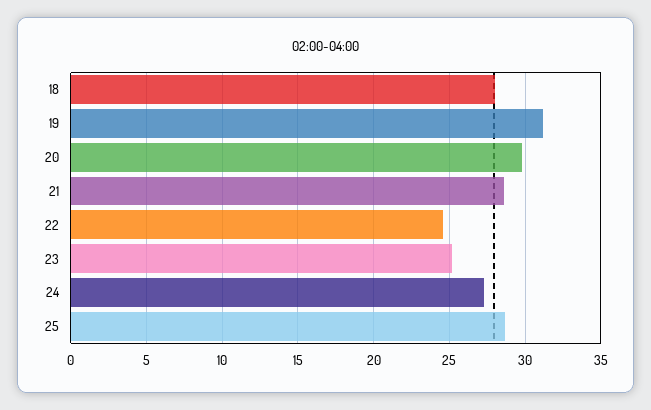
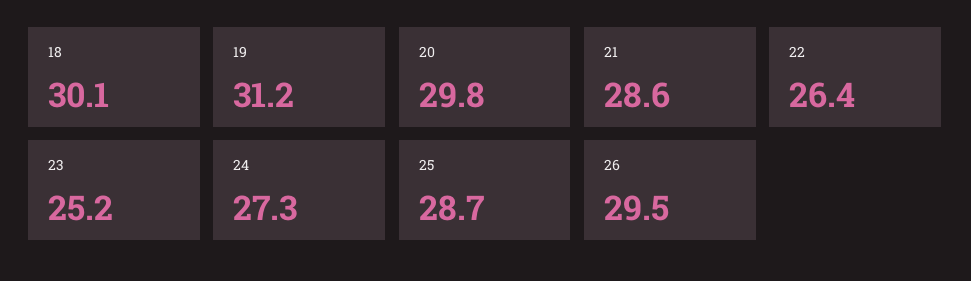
  {
-   "18": 28,
+   "18": 30.1,
    "19": 31.2,
    "20": 29.8,
    "21": 28.6,
-   "22": 24.5,
+   "22": 26.4,
    "23": 25.2,
    "24": 27.3,
-   "25": 28.7
+   "25": 28.7,
+   "26": 29.5
  }

